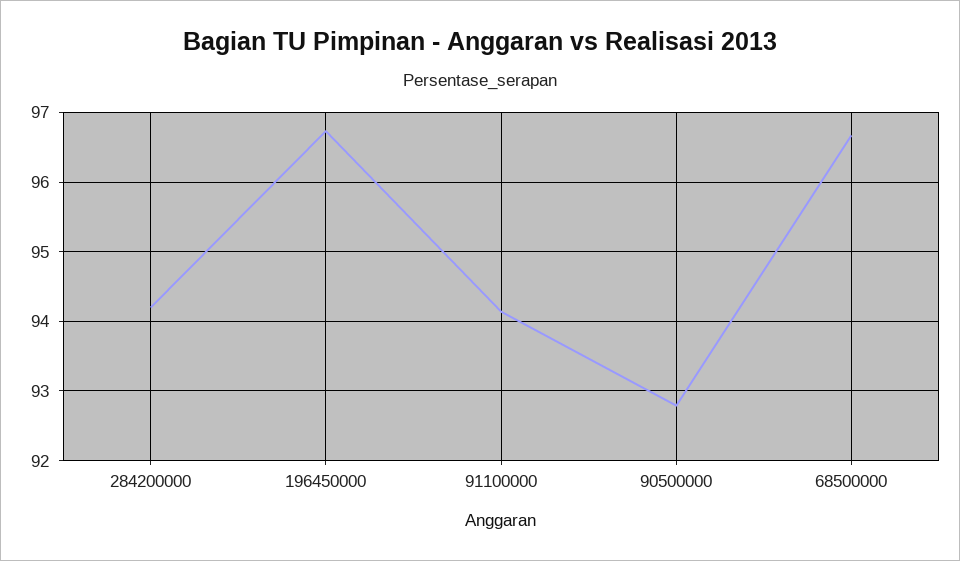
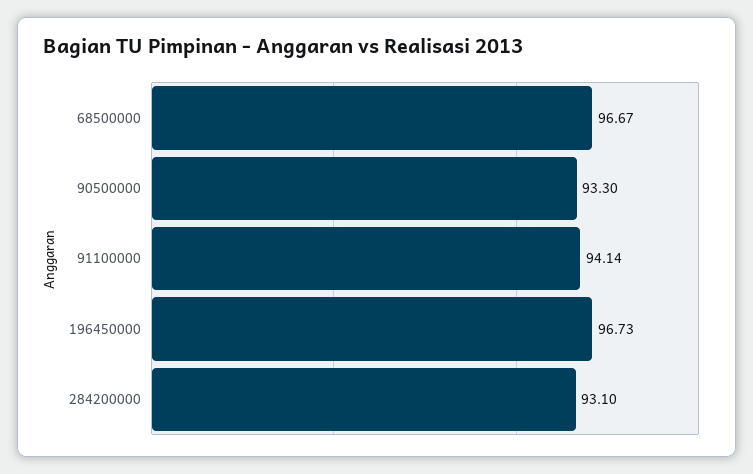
  {
-   "284200000": 94.2,
+   "284200000": 93.1,
    "196450000": 96.73,
    "91100000": 94.14,
-   "90500000": 92.8,
+   "90500000": 93.3,
    "68500000": 96.67
  }

